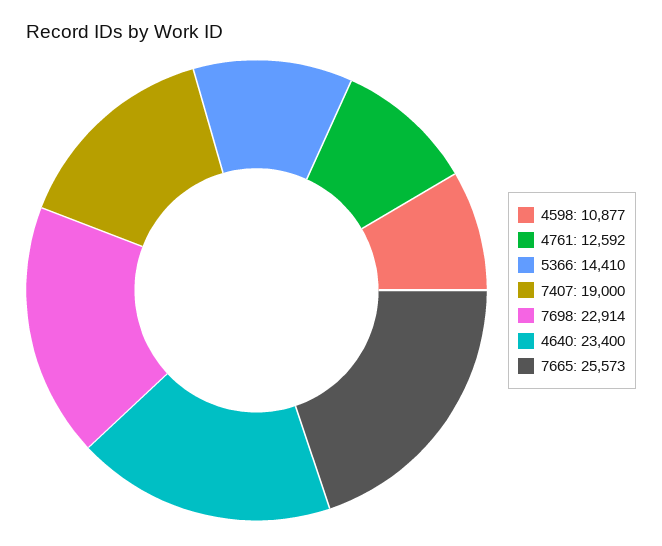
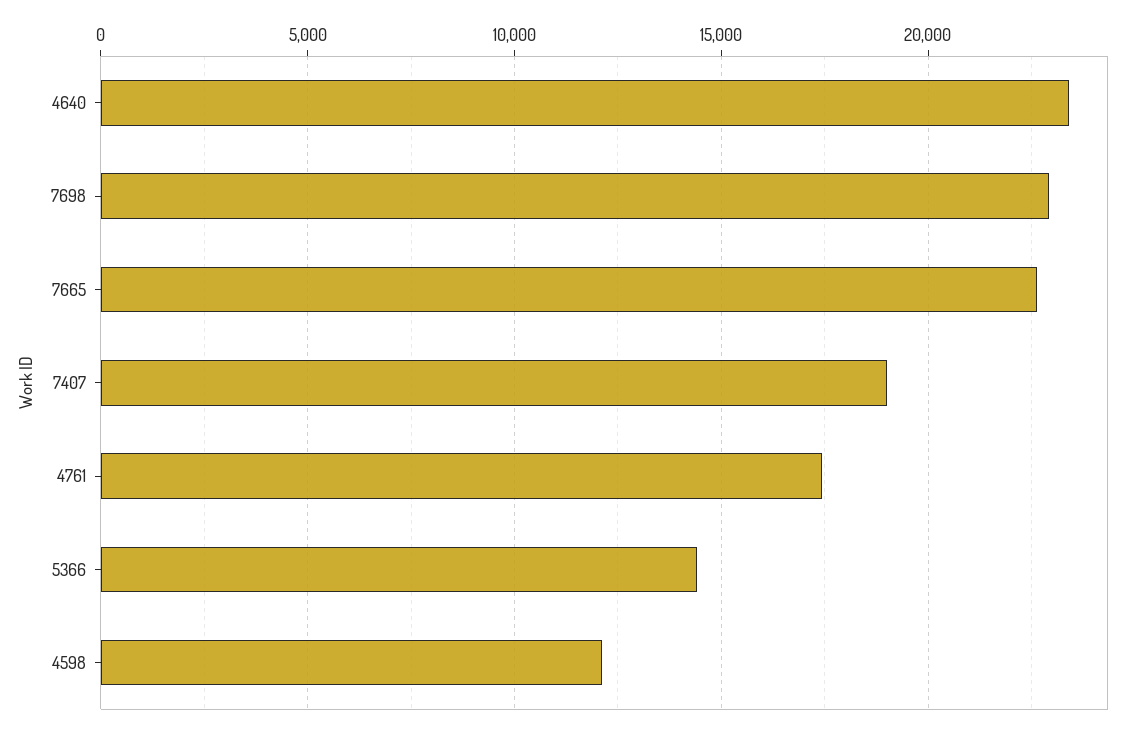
  {
-   "4598": 10877,
+   "4598": 12000,
-   "4761": 12592,
+   "4761": 17500,
    "5366": 14410,
    "7407": 19000,
    "7698": 22914,
    "4640": 23400,
-   "7665": 25573
+   "7665": 22500
  }

